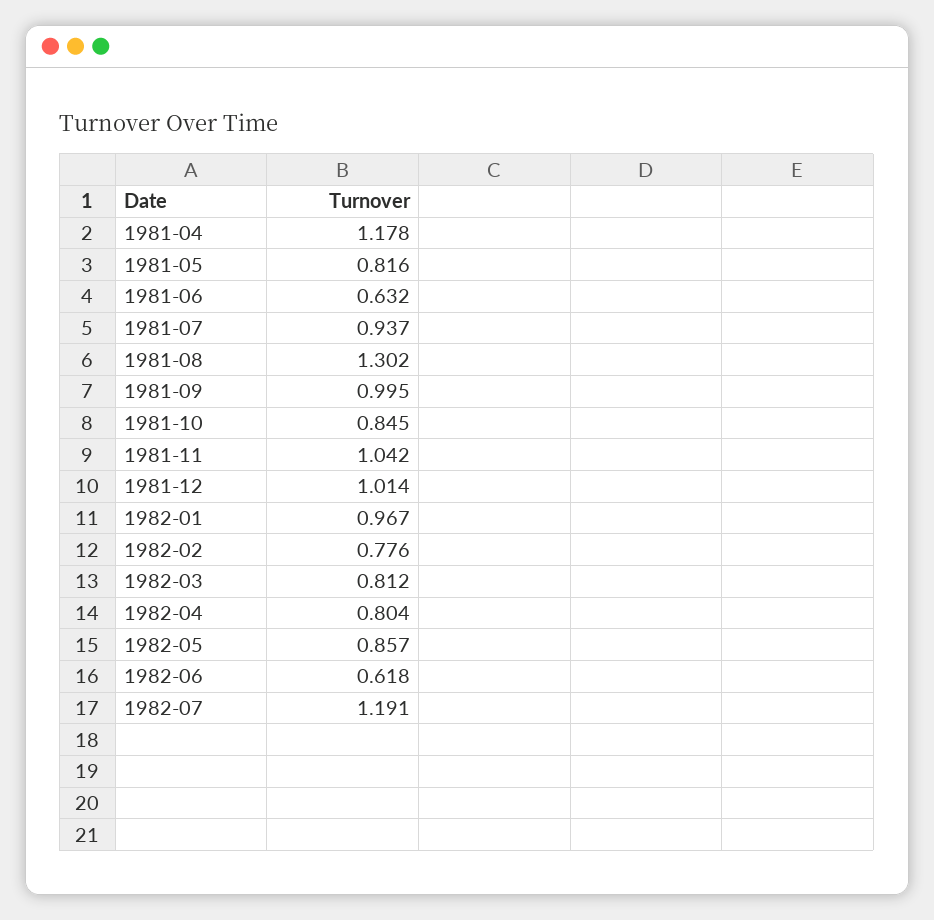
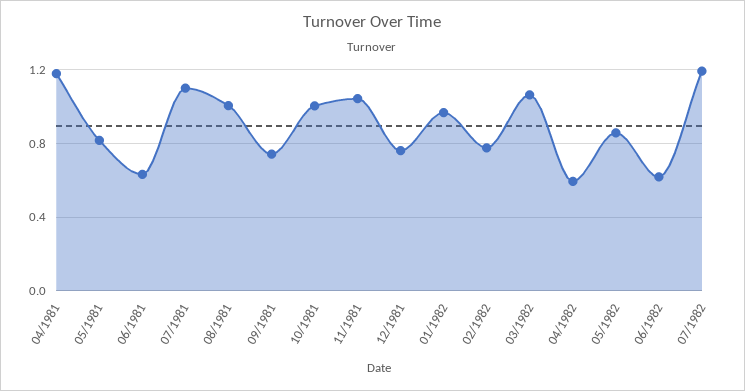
  {
    "1981-04": 1.178,
    "1981-05": 0.816,
    "1981-06": 0.632,
-   "1981-07": 0.937,
+   "1981-07": 1.1,
-   "1981-08": 1.302,
+   "1981-08": 1,
-   "1981-09": 0.995,
+   "1981-09": 0.75,
-   "1981-10": 0.845,
+   "1981-10": 1,
    "1981-11": 1.042,
-   "1981-12": 1.014,
+   "1981-12": 0.75,
    "1982-01": 0.967,
    "1982-02": 0.776,
-   "1982-03": 0.812,
+   "1982-03": 1.05,
-   "1982-04": 0.804,
+   "1982-04": 0.6,
    "1982-05": 0.857,
    "1982-06": 0.618,
    "1982-07": 1.191
  }

